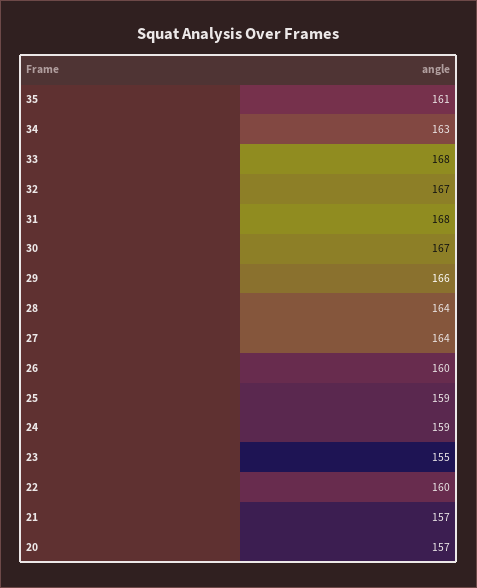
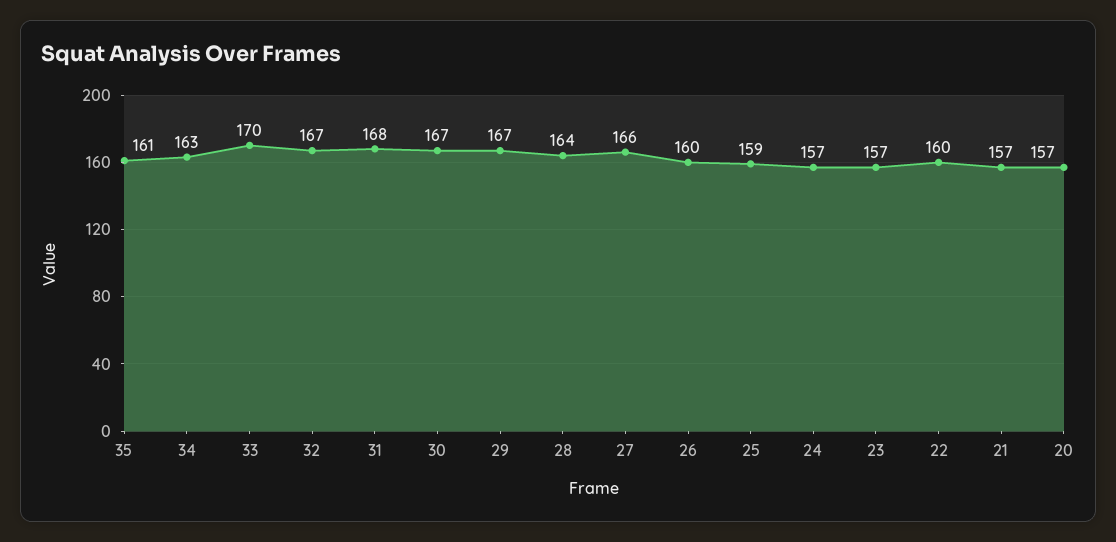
  {
    "35": 161,
    "34": 163,
-   "33": 168,
+   "33": 170,
    "32": 167,
    "31": 168,
    "30": 167,
-   "29": 166,
+   "29": 167,
    "28": 164,
-   "27": 164,
+   "27": 166,
    "26": 160,
    "25": 159,
-   "24": 159,
+   "24": 157,
-   "23": 155,
+   "23": 157,
    "22": 160,
    "21": 157,
    "20": 157
  }

